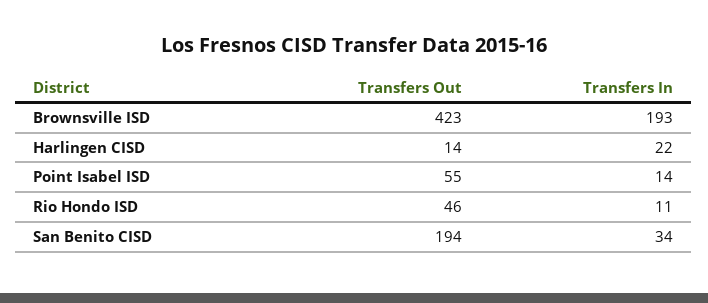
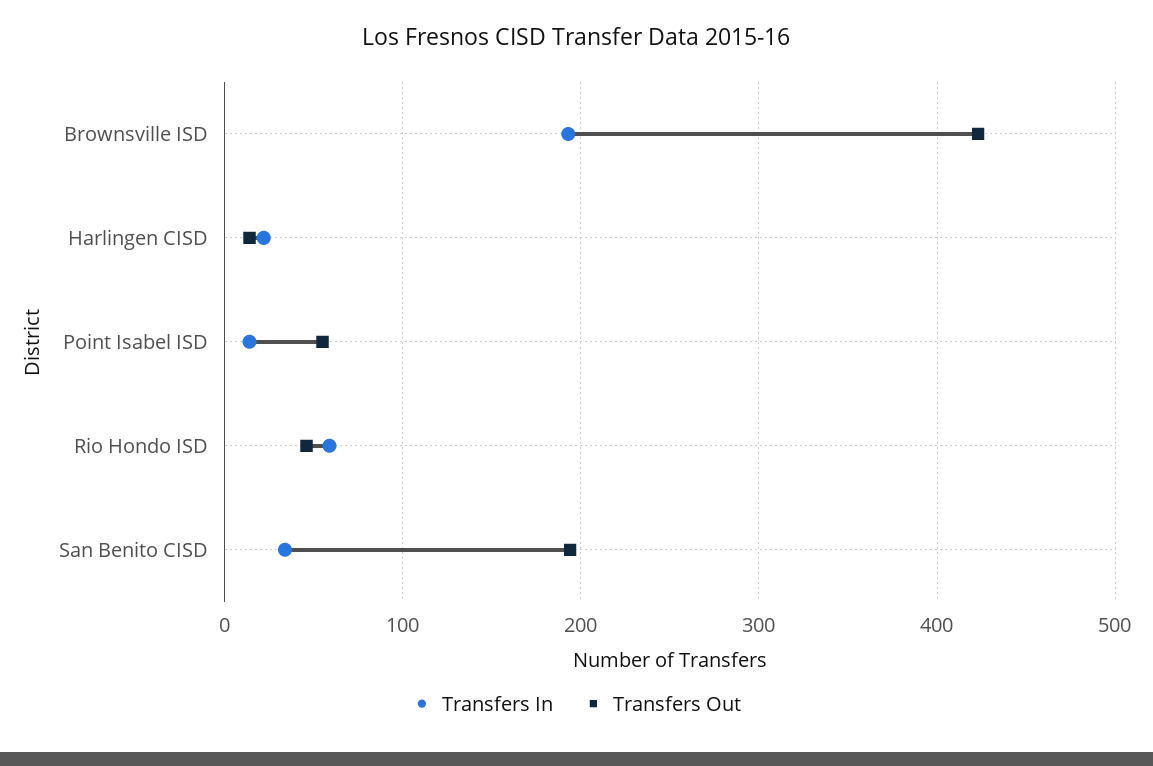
  {
    "Transfers Out": {
      "Brownsville ISD": 423,
      "Harlingen CISD": 14,
      "Point Isabel ISD": 55,
      "Rio Hondo ISD": 46,
      "San Benito CISD": 194
    },
    "Transfers In": {
      "Brownsville ISD": 193,
      "Harlingen CISD": 22,
      "Point Isabel ISD": 14,
-     "Rio Hondo ISD": 11,
+     "Rio Hondo ISD": 60,
      "San Benito CISD": 34
    }
  }

